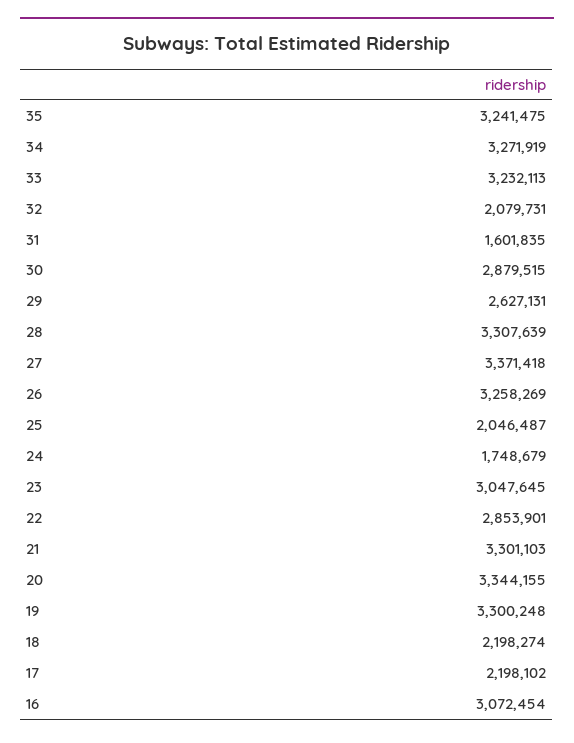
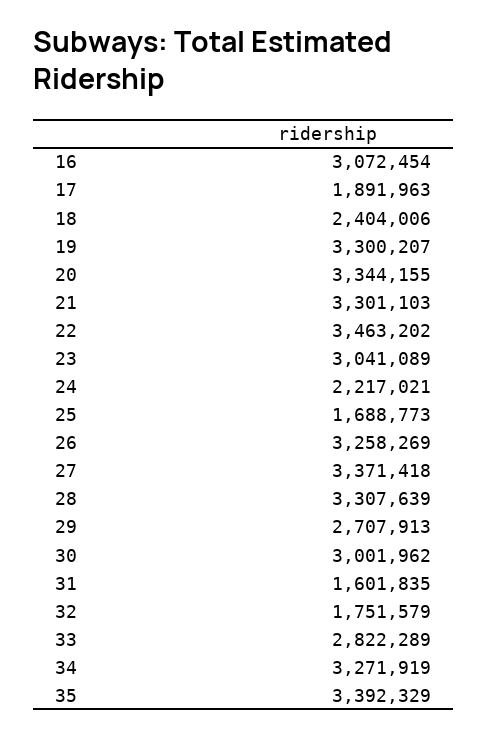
  {
-   "35": 3241475,
+   "35": 3392329,
    "34": 3271919,
-   "33": 3232113,
+   "33": 2822289,
-   "32": 2079731,
+   "32": 1751579,
    "31": 1601835,
-   "30": 2879515,
+   "30": 3001962,
-   "29": 2627131,
+   "29": 2707913,
    "28": 3307639,
    "27": 3371418,
    "26": 3258269,
-   "25": 2046487,
+   "25": 1688773,
-   "24": 1748679,
+   "24": 2217021,
-   "23": 3047645,
+   "23": 3041089,
-   "22": 2853901,
+   "22": 3463202,
    "21": 3301103,
    "20": 3344155,
-   "19": 3300248,
+   "19": 3300207,
-   "18": 2198274,
+   "18": 2404006,
-   "17": 2198102,
+   "17": 1891963,
    "16": 3072454
  }

